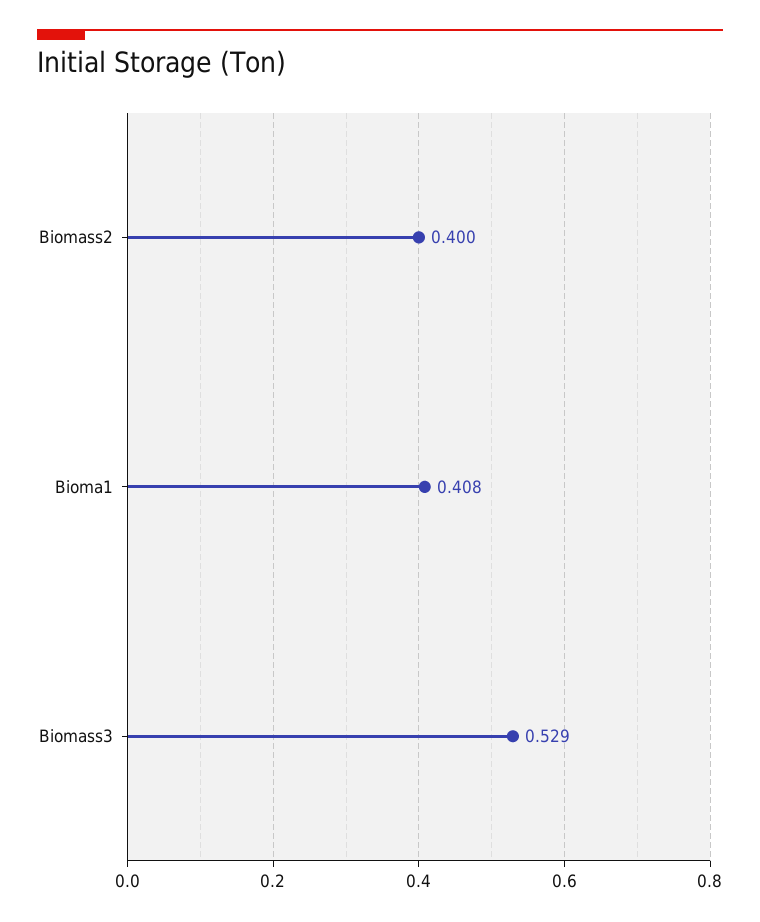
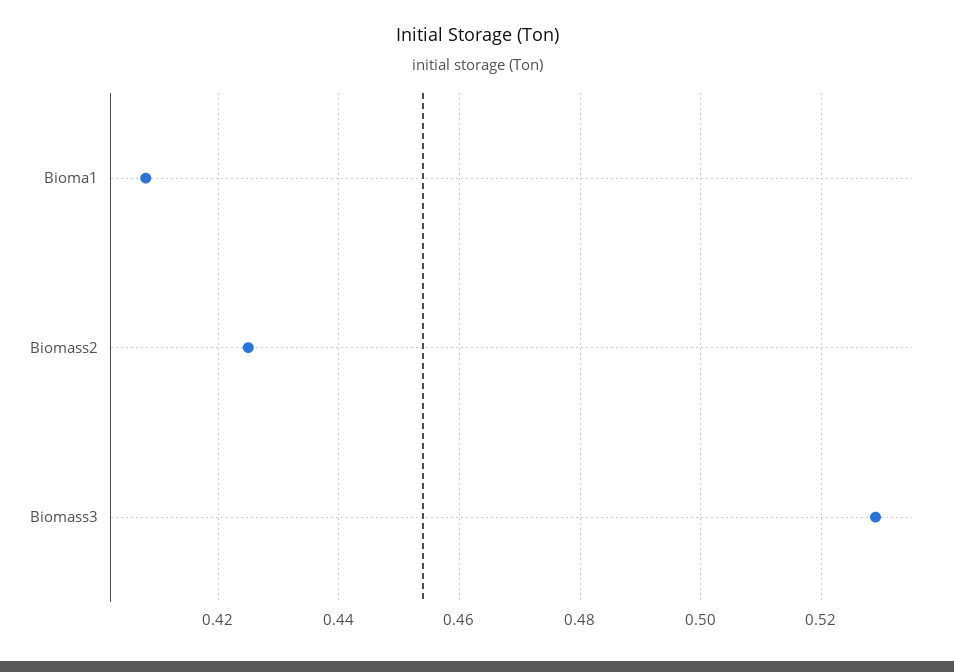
  {
-   "Biomass2": 0.4,
+   "Biomass2": 0.425,
    "Bioma1": 0.408,
    "Biomass3": 0.529
  }

